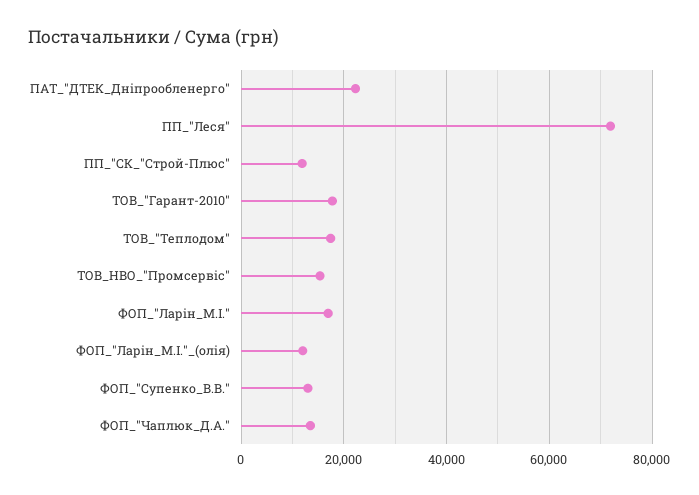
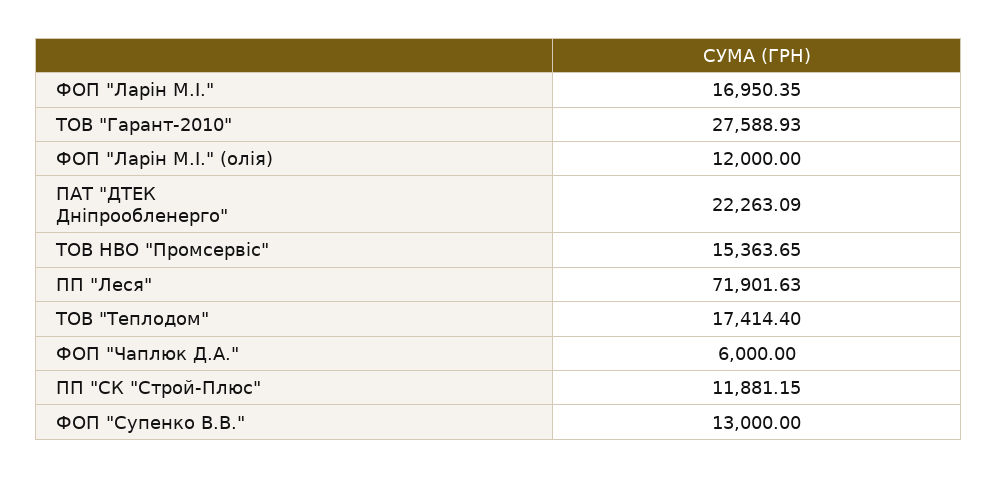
  {
    "ПАТ_\"ДТЕК_Дніпрообленерго\"": 22263.09,
    "ПП_\"Леся\"": 71901.63,
    "ПП_\"СК_\"Строй-Плюс\"": 11881.15,
-   "ТОВ_\"Гарант-2010\"": 18000,
+   "ТОВ_\"Гарант-2010\"": 27588.93,
    "ТОВ_\"Теплодом\"": 17414.4,
    "ТОВ_НВО_\"Промсервіс\"": 15363.65,
    "ФОП_\"Ларін_М.І.\"": 16950.35,
    "ФОП_\"Ларін_М.І.\"_(олія)": 12000,
    "ФОП_\"Супенко_В.В.\"": 13000,
-   "ФОП_\"Чаплюк_Д.А.\"": 14000
+   "ФОП_\"Чаплюк_Д.А.\"": 6000
  }

